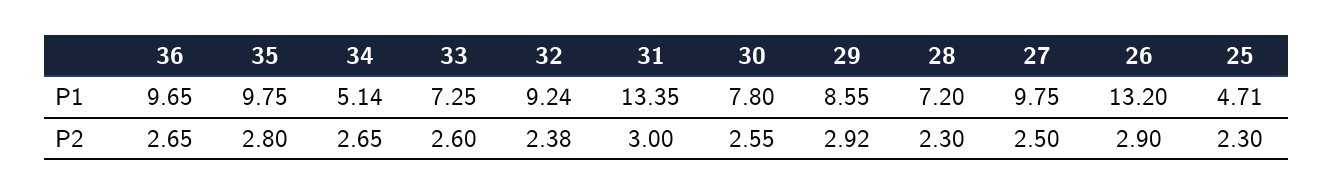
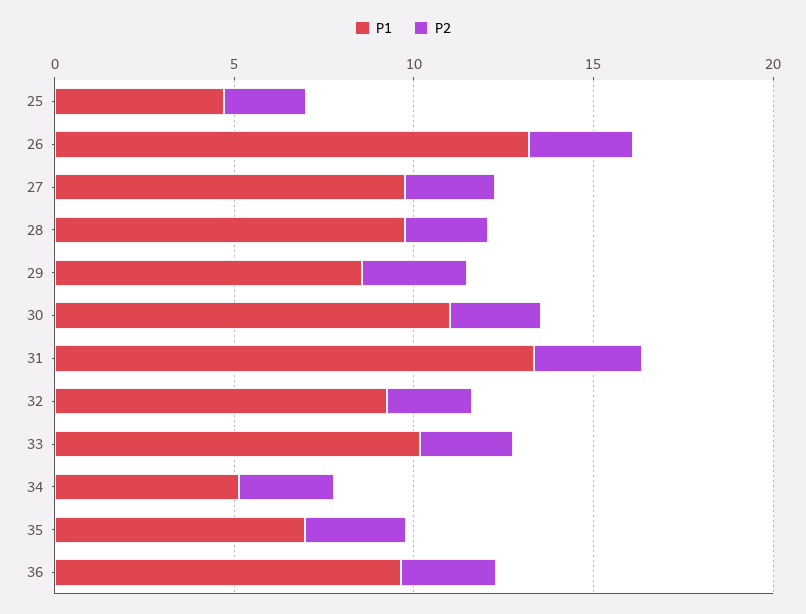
  {
    "P1": {
      "36": 9.65,
-     "35": 9.75,
+     "35": 7,
      "34": 5.14,
-     "33": 7.25,
+     "33": 10,
      "32": 9.24,
      "31": 13.35,
-     "30": 7.8,
+     "30": 11,
      "29": 8.55,
-     "28": 7.2,
+     "28": 10,
      "27": 9.75,
      "26": 13.2,
      "25": 4.71
    },
    "P2": {
      "36": 2.65,
      "35": 2.8,
      "34": 2.65,
      "33": 2.6,
      "32": 2.38,
      "31": 3,
      "30": 2.55,
      "29": 2.92,
      "28": 2.3,
      "27": 2.5,
      "26": 2.9,
      "25": 2.3
    }
  }

